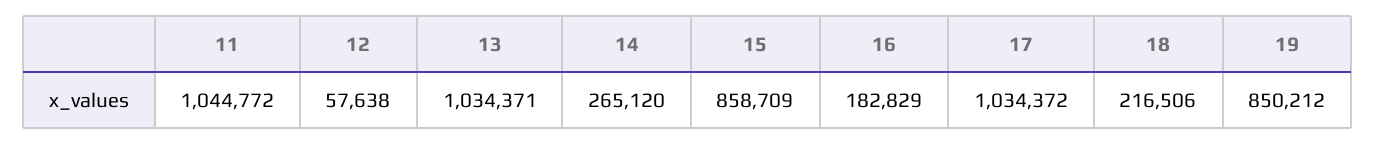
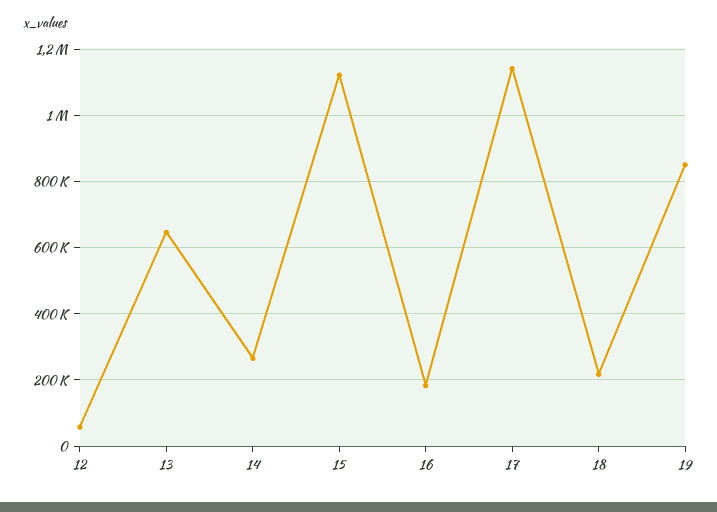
  {
-   "11": 1044772,
    "12": 57638,
-   "13": 1034371,
+   "13": 640000,
    "14": 265120,
-   "15": 858709,
+   "15": 1120000,
    "16": 182829,
-   "17": 1034372,
+   "17": 1140000,
    "18": 216506,
    "19": 850212
  }

